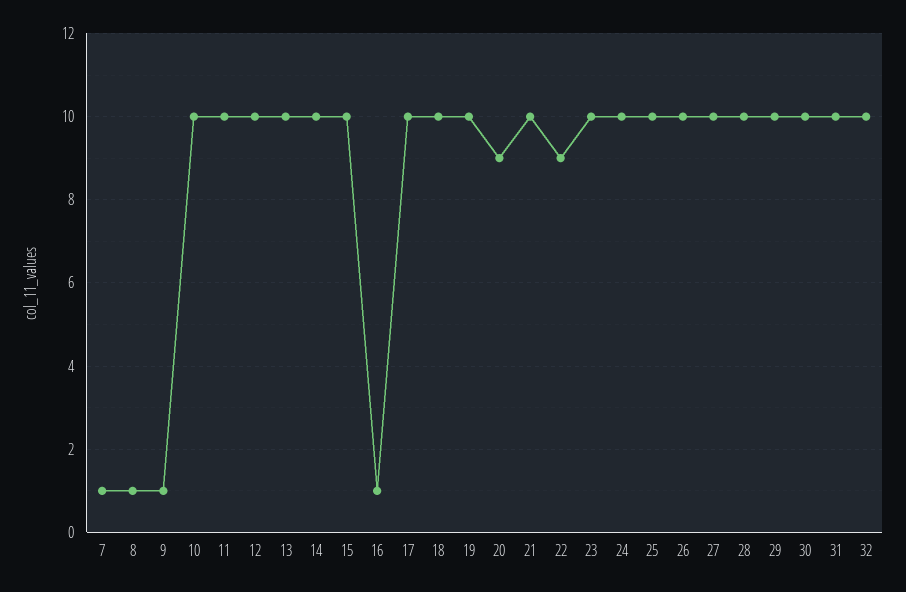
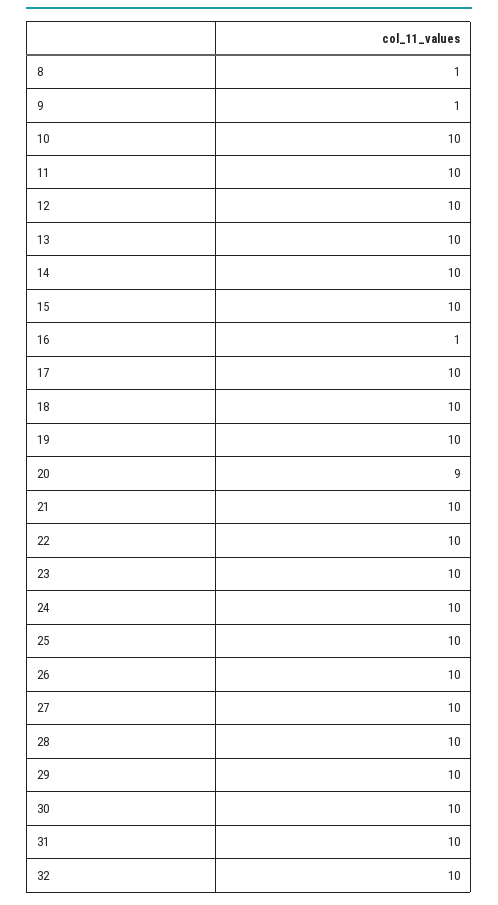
  {
-   "7": 1,
    "8": 1,
    "9": 1,
    "10": 10,
    "11": 10,
    "12": 10,
    "13": 10,
    "14": 10,
    "15": 10,
    "16": 1,
    "17": 10,
    "18": 10,
    "19": 10,
    "20": 9,
    "21": 10,
-   "22": 9,
+   "22": 10,
    "23": 10,
    "24": 10,
    "25": 10,
    "26": 10,
    "27": 10,
    "28": 10,
    "29": 10,
    "30": 10,
    "31": 10,
    "32": 10
  }

